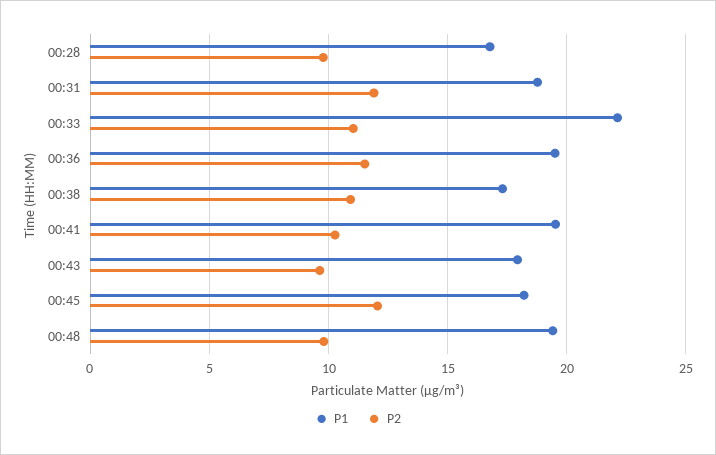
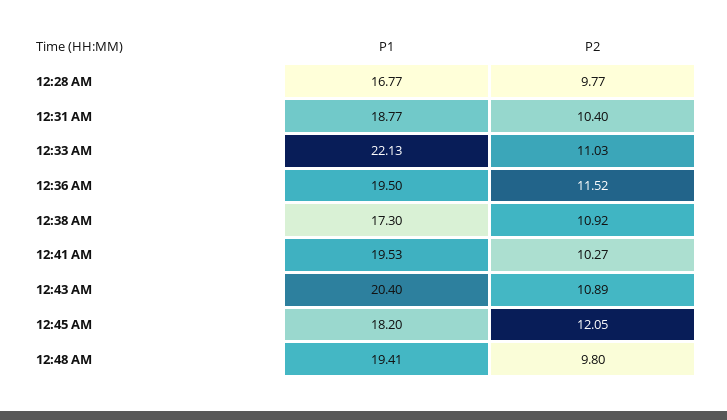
  {
    "P1": {
      "00:28": 16.77,
      "00:31": 18.77,
      "00:33": 22.13,
      "00:36": 19.5,
      "00:38": 17.3,
      "00:41": 19.53,
-     "00:43": 18,
+     "00:43": 20.4,
      "00:45": 18.2,
      "00:48": 19.41
    },
    "P2": {
      "00:28": 9.77,
-     "00:31": 12,
+     "00:31": 10.4,
      "00:33": 11.03,
      "00:36": 11.52,
      "00:38": 10.92,
      "00:41": 10.27,
-     "00:43": 9.5,
+     "00:43": 10.89,
      "00:45": 12.05,
      "00:48": 9.8
    }
  }

